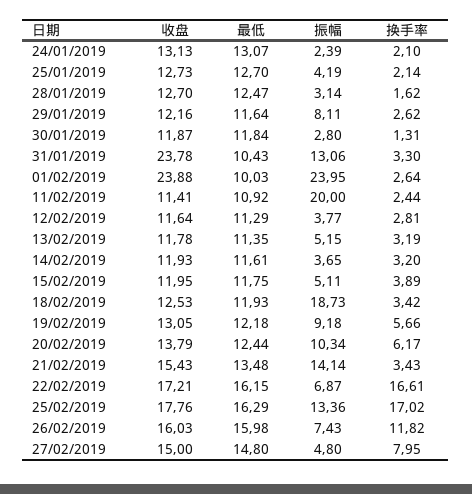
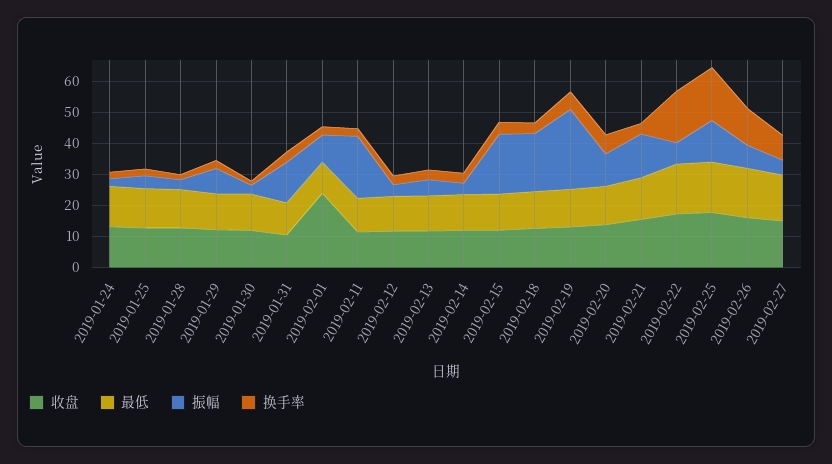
  {
    "收盘": {
      "24/01/2019": 13.13,
      "25/01/2019": 12.73,
      "28/01/2019": 12.7,
      "29/01/2019": 12.16,
      "30/01/2019": 11.87,
-     "31/01/2019": 23.78,
+     "31/01/2019": 10,
      "01/02/2019": 23.88,
      "11/02/2019": 11.41,
      "12/02/2019": 11.64,
      "13/02/2019": 11.78,
      "14/02/2019": 11.93,
      "15/02/2019": 11.95,
      "18/02/2019": 12.53,
      "19/02/2019": 13.05,
      "20/02/2019": 13.79,
      "21/02/2019": 15.43,
      "22/02/2019": 17.21,
      "25/02/2019": 17.76,
      "26/02/2019": 16.03,
      "27/02/2019": 15
    },
    "最低": {
      "24/01/2019": 13.07,
      "25/01/2019": 12.7,
      "28/01/2019": 12.47,
      "29/01/2019": 11.64,
      "30/01/2019": 11.84,
      "31/01/2019": 10.43,
      "01/02/2019": 10.03,
      "11/02/2019": 10.92,
      "12/02/2019": 11.29,
      "13/02/2019": 11.35,
      "14/02/2019": 11.61,
      "15/02/2019": 11.75,
      "18/02/2019": 11.93,
      "19/02/2019": 12.18,
      "20/02/2019": 12.44,
      "21/02/2019": 13.48,
      "22/02/2019": 16.15,
      "25/02/2019": 16.29,
      "26/02/2019": 15.98,
      "27/02/2019": 14.8
    },
    "振幅": {
      "24/01/2019": 2.39,
      "25/01/2019": 4.19,
      "28/01/2019": 3.14,
      "29/01/2019": 8.11,
      "30/01/2019": 2.8,
      "31/01/2019": 13.06,
-     "01/02/2019": 23.95,
+     "01/02/2019": 10,
      "11/02/2019": 20,
      "12/02/2019": 3.77,
      "13/02/2019": 5.15,
      "14/02/2019": 3.65,
-     "15/02/2019": 5.11,
+     "15/02/2019": 20,
      "18/02/2019": 18.73,
-     "19/02/2019": 9.18,
+     "19/02/2019": 25,
      "20/02/2019": 10.34,
      "21/02/2019": 14.14,
      "22/02/2019": 6.87,
      "25/02/2019": 13.36,
      "26/02/2019": 7.43,
      "27/02/2019": 4.8
    },
    "换手率": {
      "24/01/2019": 2.1,
      "25/01/2019": 2.14,
      "28/01/2019": 1.62,
      "29/01/2019": 2.62,
      "30/01/2019": 1.31,
      "31/01/2019": 3.3,
      "01/02/2019": 2.64,
      "11/02/2019": 2.44,
      "12/02/2019": 2.81,
      "13/02/2019": 3.19,
      "14/02/2019": 3.2,
      "15/02/2019": 3.89,
      "18/02/2019": 3.42,
      "19/02/2019": 5.66,
      "20/02/2019": 6.17,
      "21/02/2019": 3.43,
      "22/02/2019": 16.61,
      "25/02/2019": 17.02,
      "26/02/2019": 11.82,
      "27/02/2019": 7.95
    }
  }

